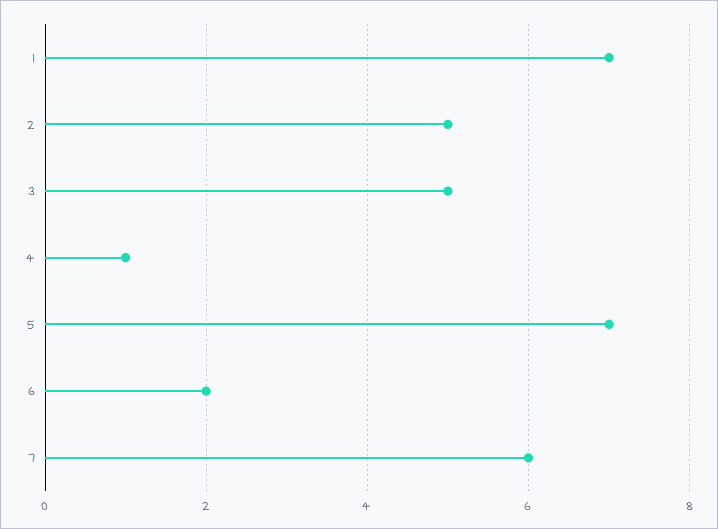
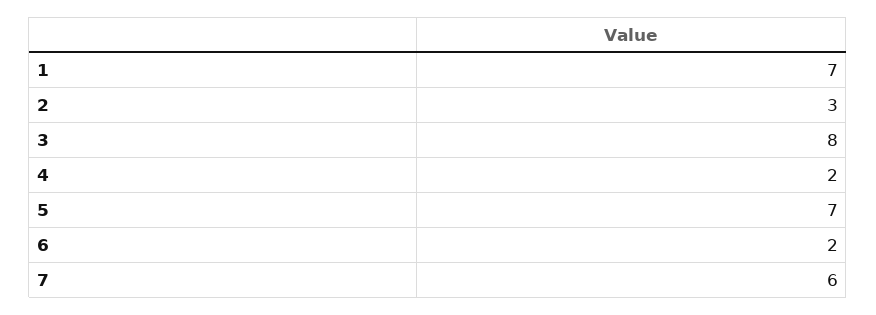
  {
    "1": 7,
-   "2": 5,
+   "2": 3,
-   "3": 5,
+   "3": 8,
-   "4": 1,
+   "4": 2,
    "5": 7,
    "6": 2,
    "7": 6
  }

